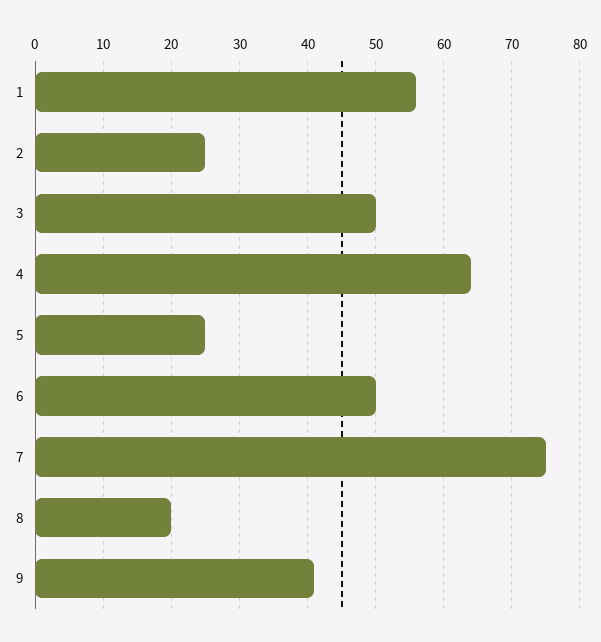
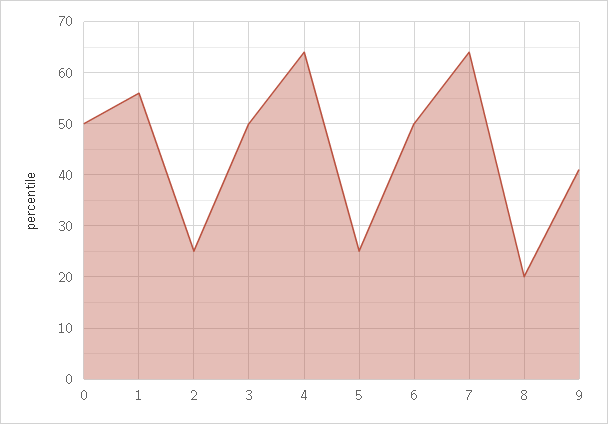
  {
    "1": 56,
    "2": 25,
    "3": 50,
    "4": 64,
    "5": 25,
    "6": 50,
-   "7": 75,
+   "7": 65,
    "8": 20,
-   "9": 41
+   "9": 41,
+   "0": 50
  }

